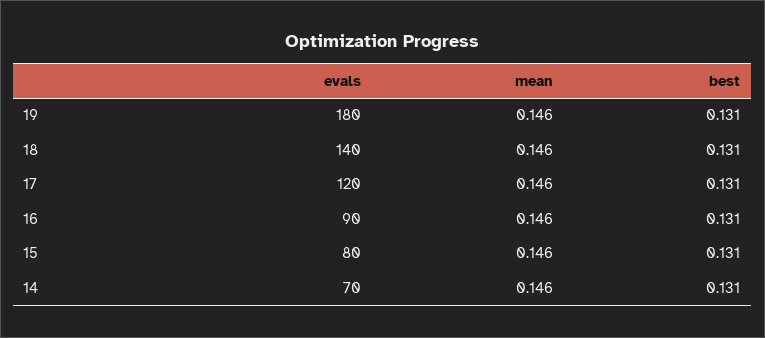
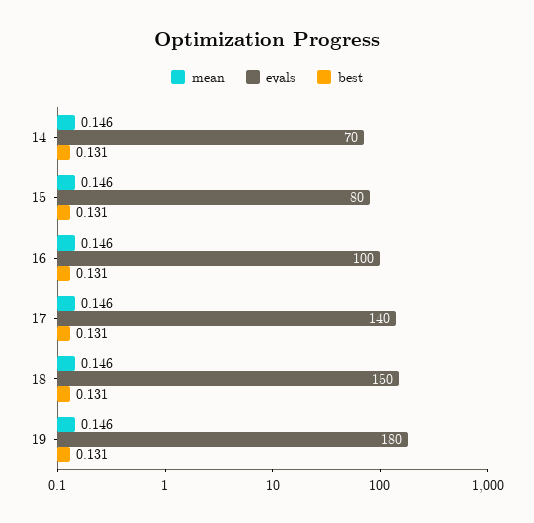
  {
    "evals": {
      "19": 180,
-     "18": 140,
+     "18": 150,
-     "17": 120,
+     "17": 140,
-     "16": 90,
+     "16": 100,
      "15": 80,
      "14": 70
    },
    "mean": {
      "19": 0.146,
      "18": 0.146,
      "17": 0.146,
      "16": 0.146,
      "15": 0.146,
      "14": 0.146
    },
    "best": {
      "19": 0.131,
      "18": 0.131,
      "17": 0.131,
      "16": 0.131,
      "15": 0.131,
      "14": 0.131
    }
  }

